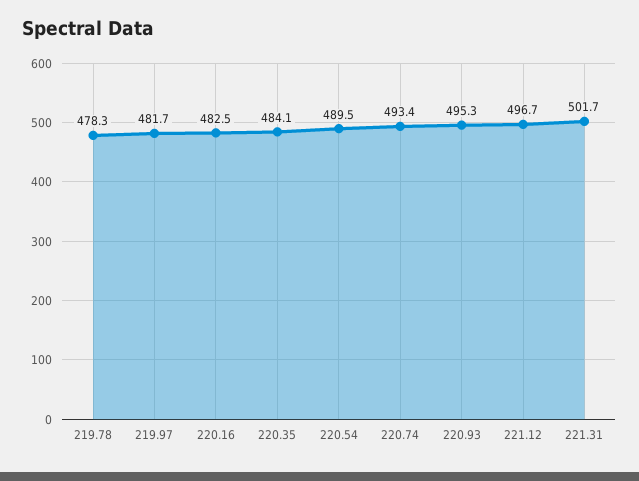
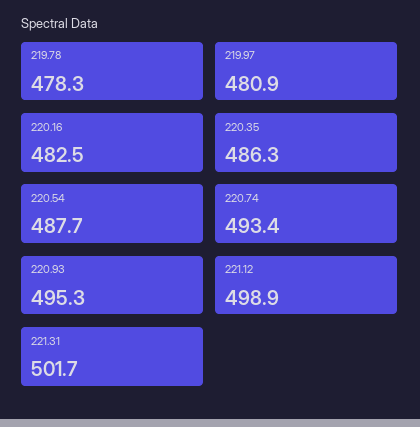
  {
    "219.78": 478.3,
-   "219.97": 481.7,
+   "219.97": 480.9,
    "220.16": 482.5,
-   "220.35": 484.1,
+   "220.35": 486.3,
-   "220.54": 489.5,
+   "220.54": 487.7,
    "220.74": 493.4,
    "220.93": 495.3,
-   "221.12": 496.7,
+   "221.12": 498.9,
    "221.31": 501.7
  }

